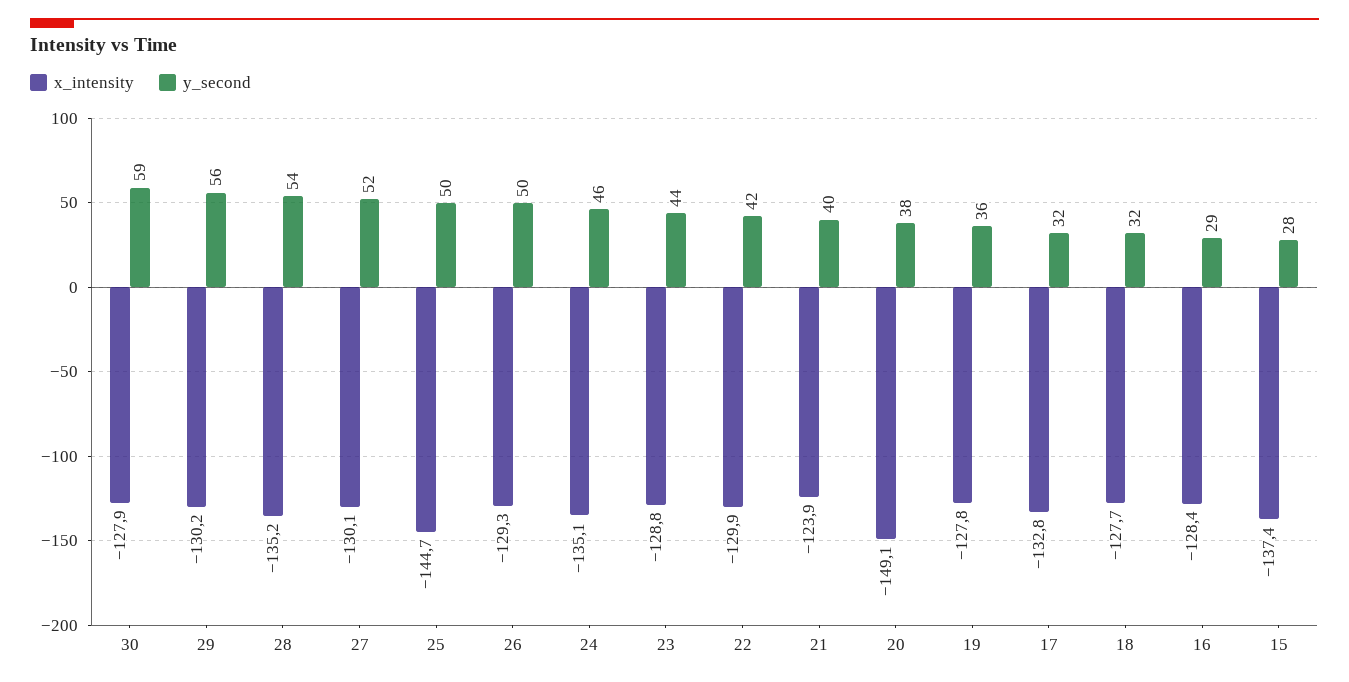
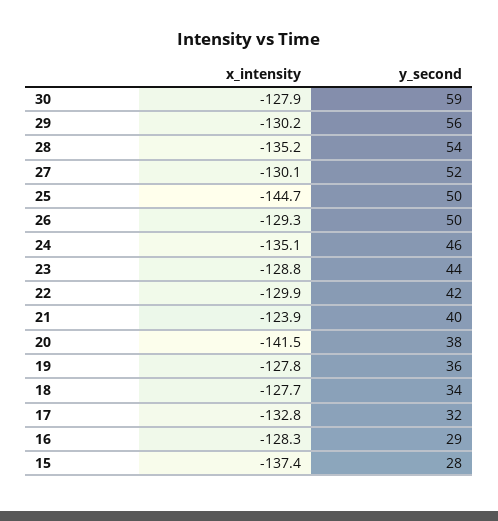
  {
    "x_intensity": {
      "30": -127.9,
      "29": -130.2,
      "28": -135.2,
      "27": -130.1,
      "25": -144.7,
      "26": -129.3,
      "24": -135.1,
      "23": -128.8,
      "22": -129.9,
      "21": -123.9,
-     "20": -149.1,
+     "20": -141.5,
      "19": -127.8,
      "17": -132.8,
      "18": -127.7,
-     "16": -128.4,
+     "16": -128.3,
      "15": -137.4
    },
    "y_second": {
      "30": 59,
      "29": 56,
      "28": 54,
      "27": 52,
      "25": 50,
      "26": 50,
      "24": 46,
      "23": 44,
      "22": 42,
      "21": 40,
      "20": 38,
      "19": 36,
      "17": 32,
-     "18": 32,
+     "18": 34,
      "16": 29,
      "15": 28
    }
  }

